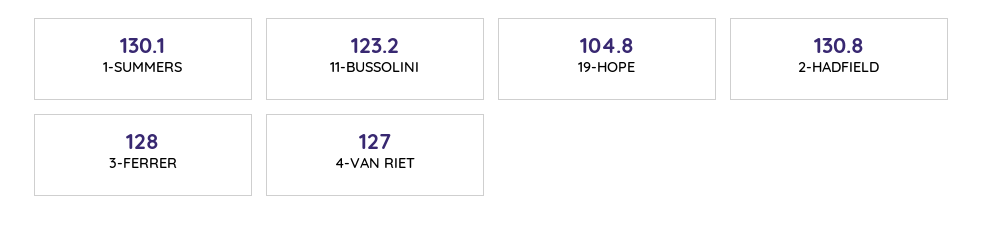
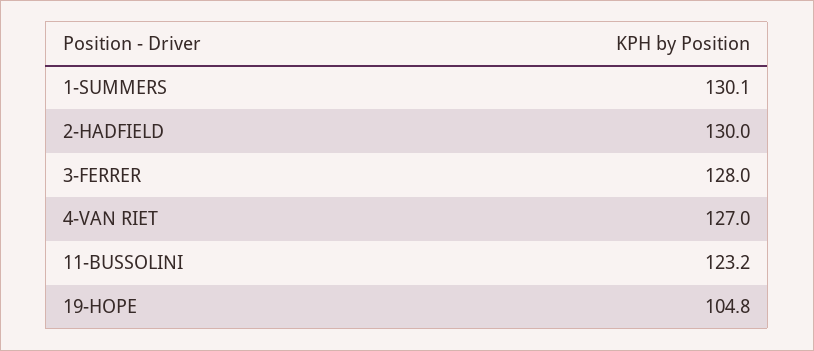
  {
    "1-SUMMERS": 130.1,
    "11-BUSSOLINI": 123.2,
    "19-HOPE": 104.8,
-   "2-HADFIELD": 130.8,
+   "2-HADFIELD": 130,
    "3-FERRER": 128,
    "4-VAN RIET": 127
  }

